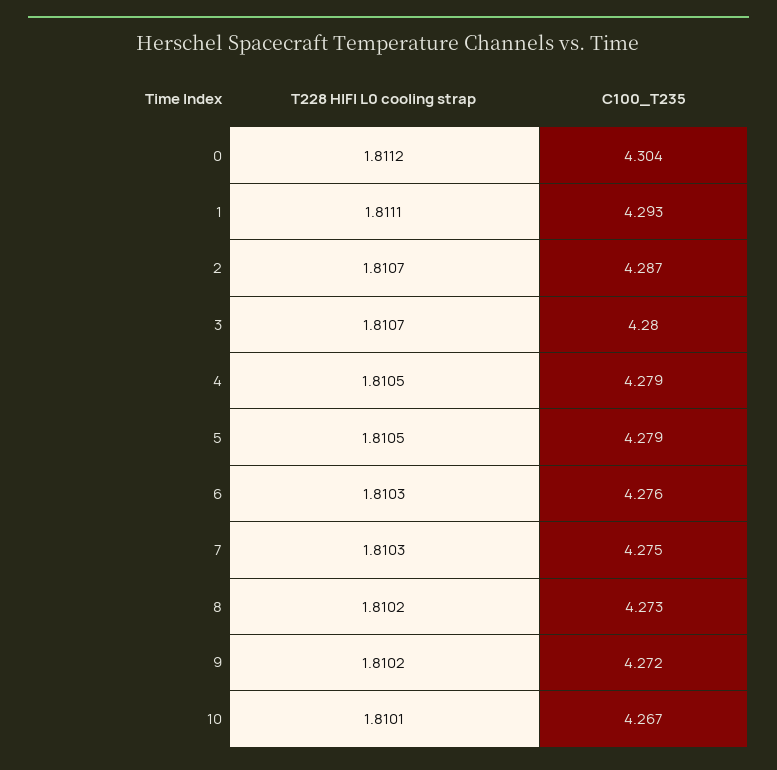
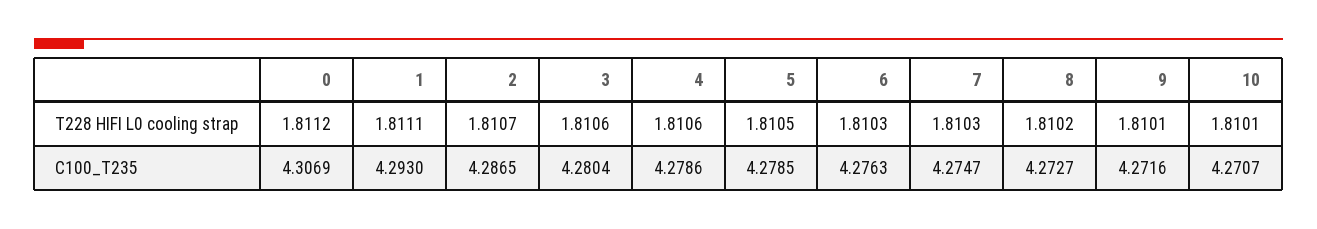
  {
    "T228 HIFI L0 cooling strap": {
      "0": 1.8112,
      "1": 1.8111,
      "2": 1.8107,
-     "3": 1.8107,
+     "3": 1.8106,
-     "4": 1.8105,
+     "4": 1.8106,
      "5": 1.8105,
      "6": 1.8103,
      "7": 1.8103,
      "8": 1.8102,
-     "9": 1.8102,
+     "9": 1.8101,
      "10": 1.8101
    },
    "C100_T235": {
-     "0": 4.304,
+     "0": 4.3069,
      "1": 4.293,
      "2": 4.2865,
      "3": 4.2804,
      "4": 4.2786,
      "5": 4.2785,
      "6": 4.2763,
      "7": 4.2747,
      "8": 4.2727,
      "9": 4.2716,
-     "10": 4.267
+     "10": 4.2707
    }
  }

